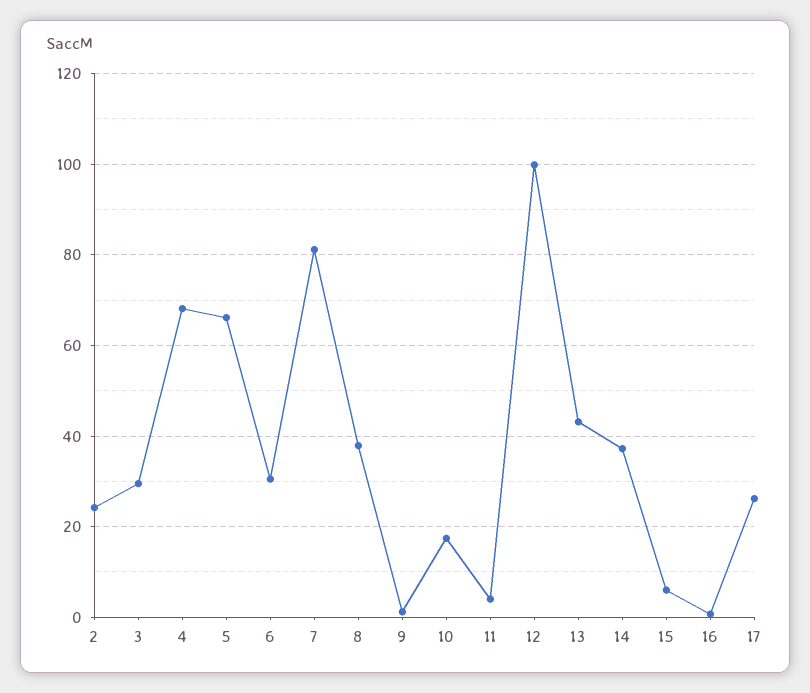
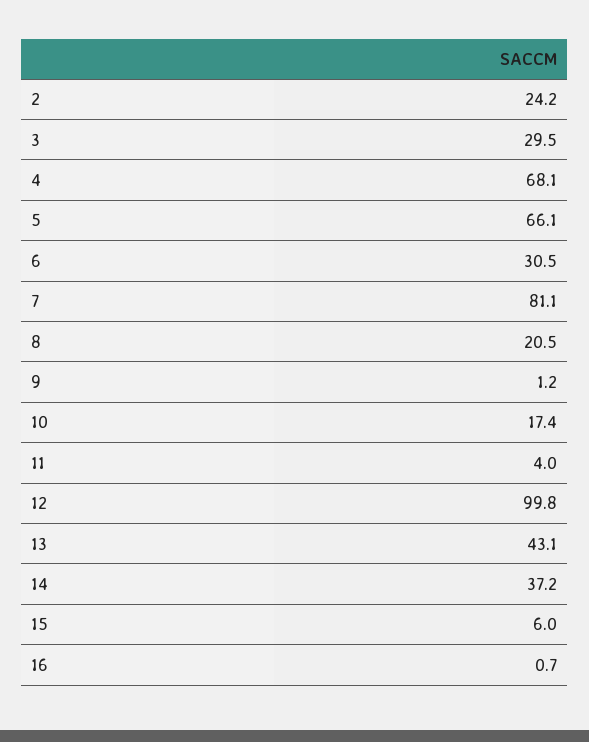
  {
    "2": 24.2,
    "3": 29.5,
    "4": 68.1,
    "5": 66.1,
    "6": 30.5,
    "7": 81.1,
-   "8": 38,
+   "8": 20.5,
    "9": 1.2,
    "10": 17.4,
    "11": 4,
    "12": 99.8,
    "13": 43.1,
    "14": 37.2,
    "15": 6,
-   "16": 0.7,
+   "16": 0.7
-   "17": 26
  }

